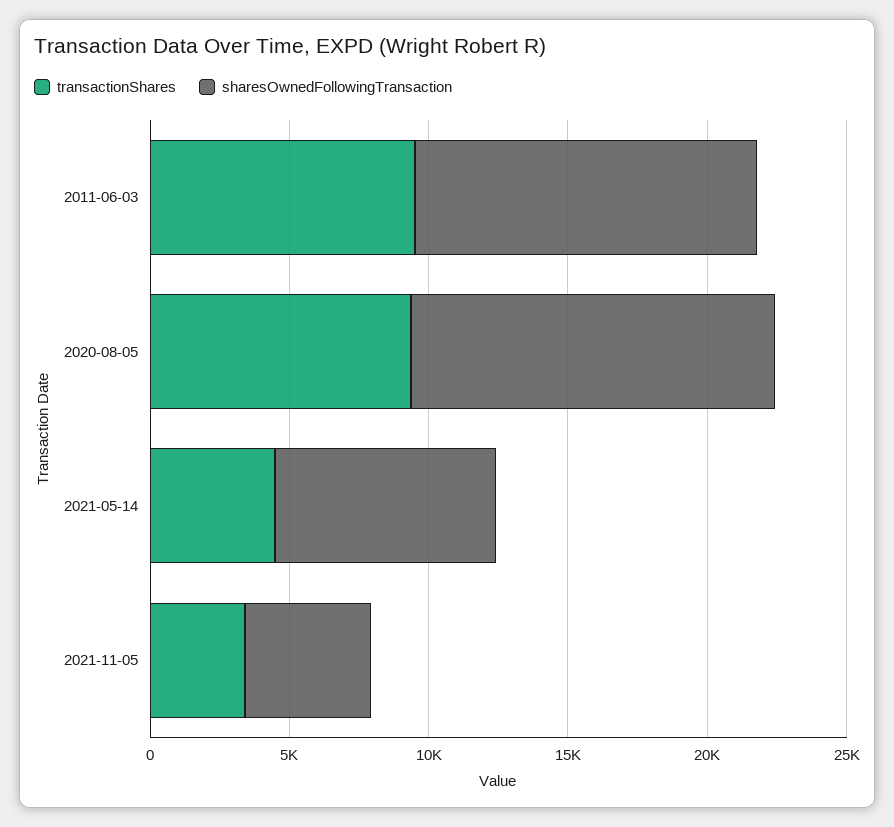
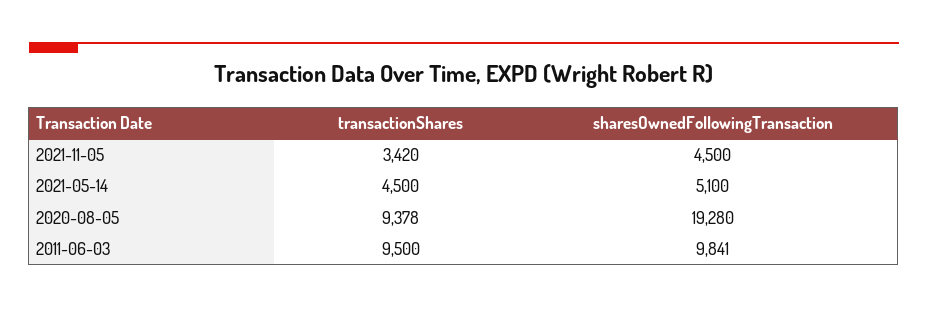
  {
    "transactionShares": {
      "2011-06-03": 9500,
      "2020-08-05": 9378,
      "2021-05-14": 4500,
      "2021-11-05": 3420
    },
    "sharesOwnedFollowingTransaction": {
-     "2011-06-03": 12000,
+     "2011-06-03": 9841,
-     "2020-08-05": 13000,
+     "2020-08-05": 19280,
-     "2021-05-14": 8000,
+     "2021-05-14": 5100,
      "2021-11-05": 4500
    }
  }

